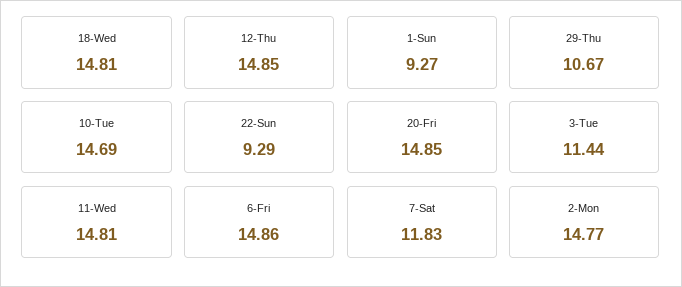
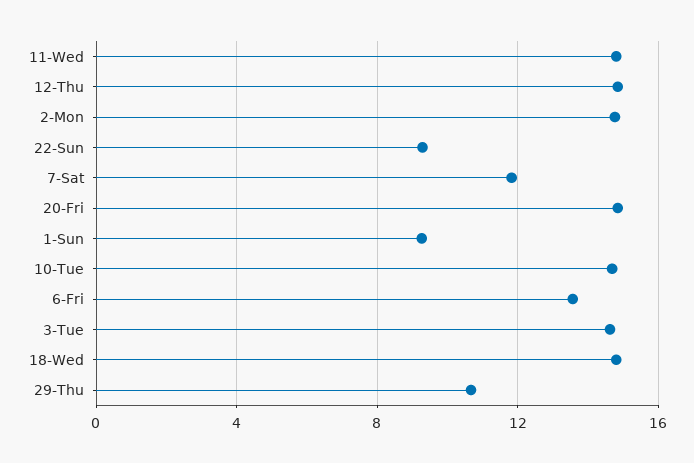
  {
    "18-Wed": 14.81,
    "12-Thu": 14.85,
    "1-Sun": 9.27,
    "29-Thu": 10.67,
    "10-Tue": 14.69,
    "22-Sun": 9.29,
    "20-Fri": 14.85,
-   "3-Tue": 11.44,
+   "3-Tue": 14.5,
    "11-Wed": 14.81,
-   "6-Fri": 14.86,
+   "6-Fri": 13.5,
    "7-Sat": 11.83,
    "2-Mon": 14.77
  }

